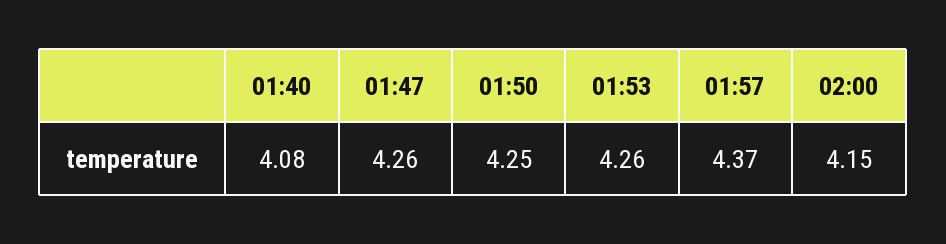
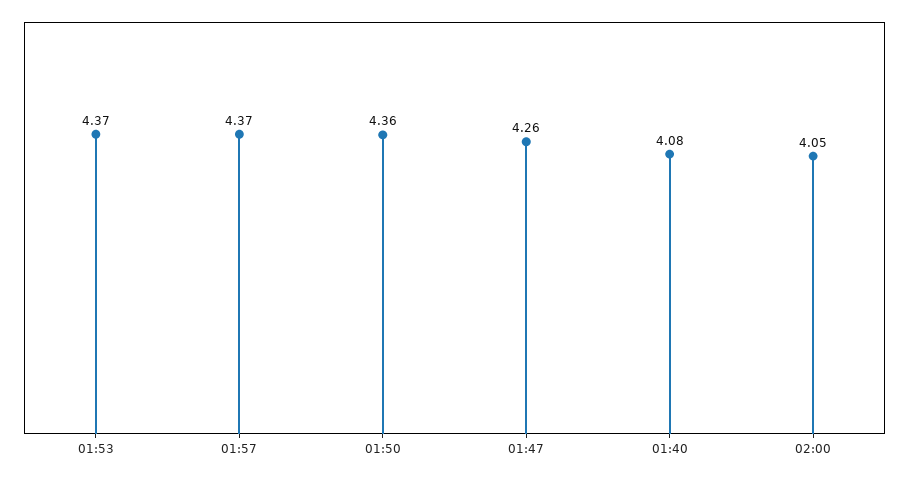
  {
    "01:40": 4.08,
    "01:47": 4.26,
-   "01:50": 4.25,
+   "01:50": 4.36,
-   "01:53": 4.26,
+   "01:53": 4.37,
    "01:57": 4.37,
-   "02:00": 4.15
+   "02:00": 4.05
  }

